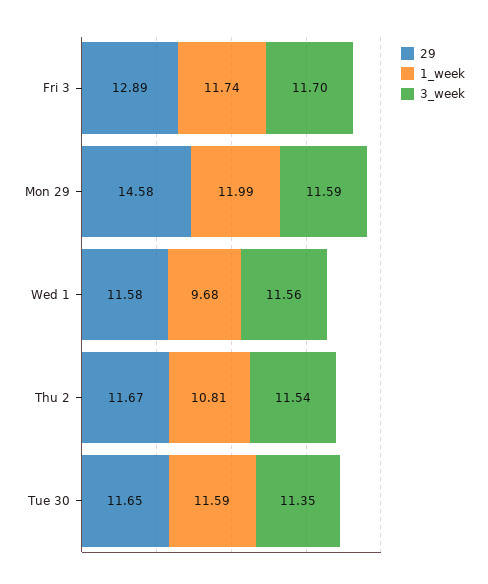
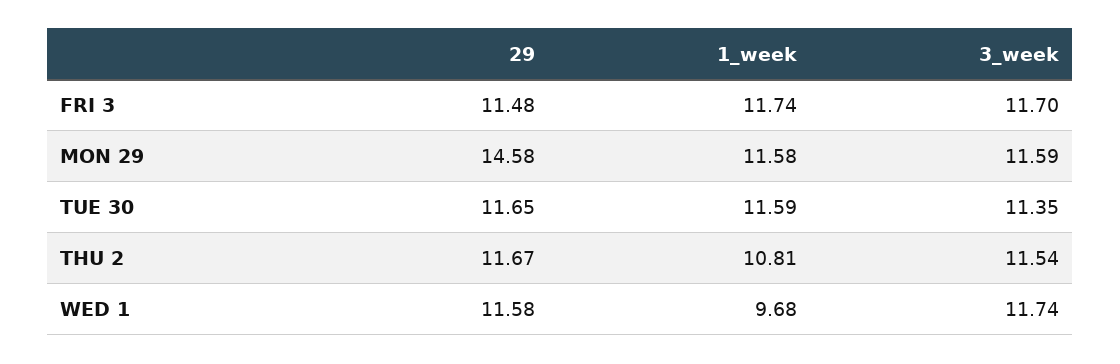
  {
    "29": {
-     "Fri 3": 12.89,
+     "Fri 3": 11.48,
      "Mon 29": 14.58,
      "Wed 1": 11.58,
      "Thu 2": 11.67,
      "Tue 30": 11.65
    },
    "1_week": {
      "Fri 3": 11.74,
-     "Mon 29": 11.99,
+     "Mon 29": 11.58,
      "Wed 1": 9.68,
      "Thu 2": 10.81,
      "Tue 30": 11.59
    },
    "3_week": {
      "Fri 3": 11.7,
      "Mon 29": 11.59,
-     "Wed 1": 11.56,
+     "Wed 1": 11.74,
      "Thu 2": 11.54,
      "Tue 30": 11.35
    }
  }

